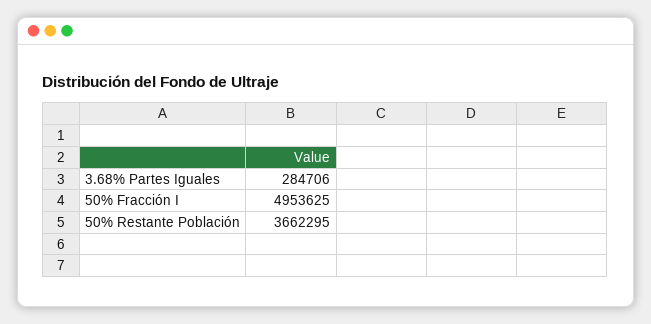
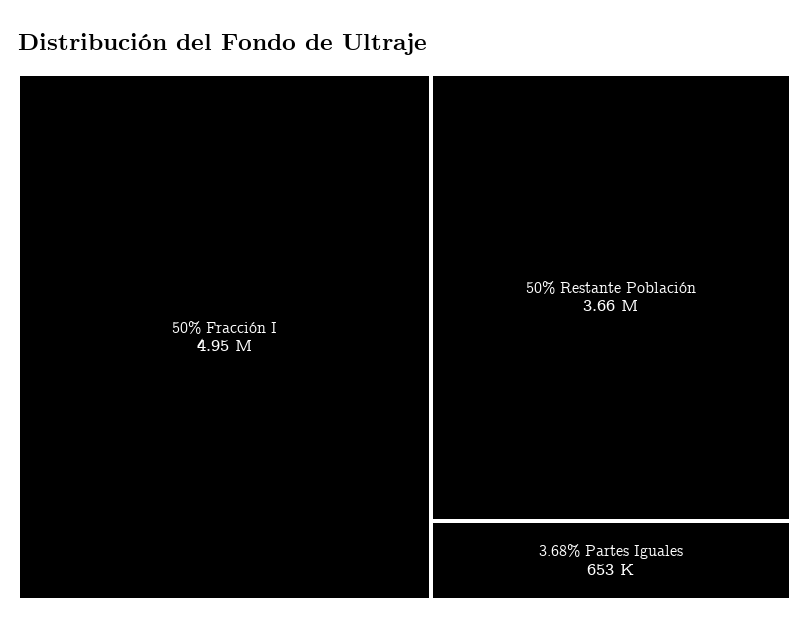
  {
-   "3.68% Partes Iguales": 284706,
+   "3.68% Partes Iguales": 653000,
    "50% Fracción I": 4953625,
    "50% Restante Población": 3662295
  }

